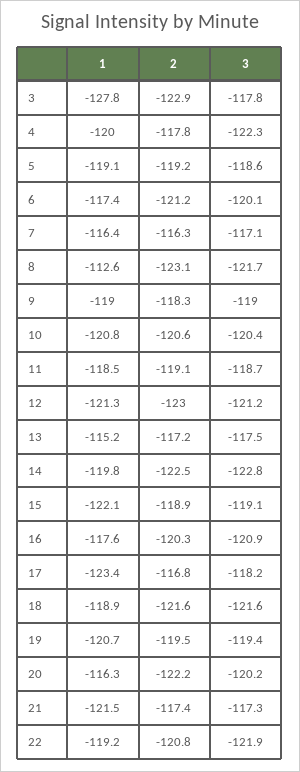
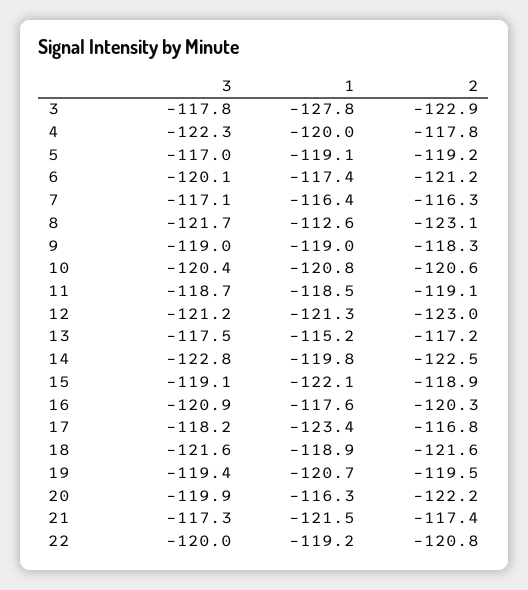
  {
    "1": {
      "3": -127.8,
      "4": -120,
      "5": -119.1,
      "6": -117.4,
      "7": -116.4,
      "8": -112.6,
      "9": -119,
      "10": -120.8,
      "11": -118.5,
      "12": -121.3,
      "13": -115.2,
      "14": -119.8,
      "15": -122.1,
      "16": -117.6,
      "17": -123.4,
      "18": -118.9,
      "19": -120.7,
      "20": -116.3,
      "21": -121.5,
      "22": -119.2
    },
    "2": {
      "3": -122.9,
      "4": -117.8,
      "5": -119.2,
      "6": -121.2,
      "7": -116.3,
      "8": -123.1,
      "9": -118.3,
      "10": -120.6,
      "11": -119.1,
      "12": -123,
      "13": -117.2,
      "14": -122.5,
      "15": -118.9,
      "16": -120.3,
      "17": -116.8,
      "18": -121.6,
      "19": -119.5,
      "20": -122.2,
      "21": -117.4,
      "22": -120.8
    },
    "3": {
      "3": -117.8,
      "4": -122.3,
-     "5": -118.6,
+     "5": -117,
      "6": -120.1,
      "7": -117.1,
      "8": -121.7,
      "9": -119,
      "10": -120.4,
      "11": -118.7,
      "12": -121.2,
      "13": -117.5,
      "14": -122.8,
      "15": -119.1,
      "16": -120.9,
      "17": -118.2,
      "18": -121.6,
      "19": -119.4,
-     "20": -120.2,
+     "20": -119.9,
      "21": -117.3,
-     "22": -121.9
+     "22": -120
    }
  }

